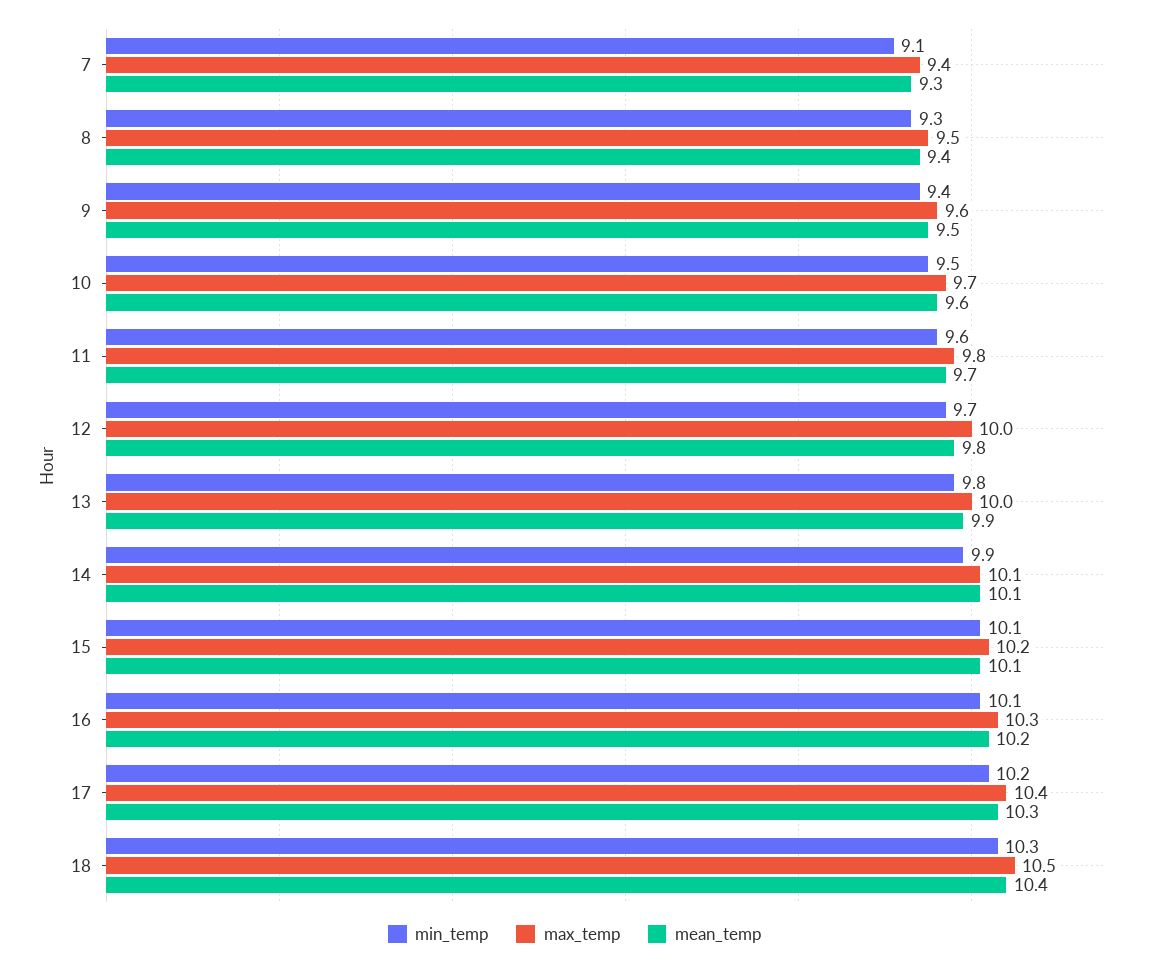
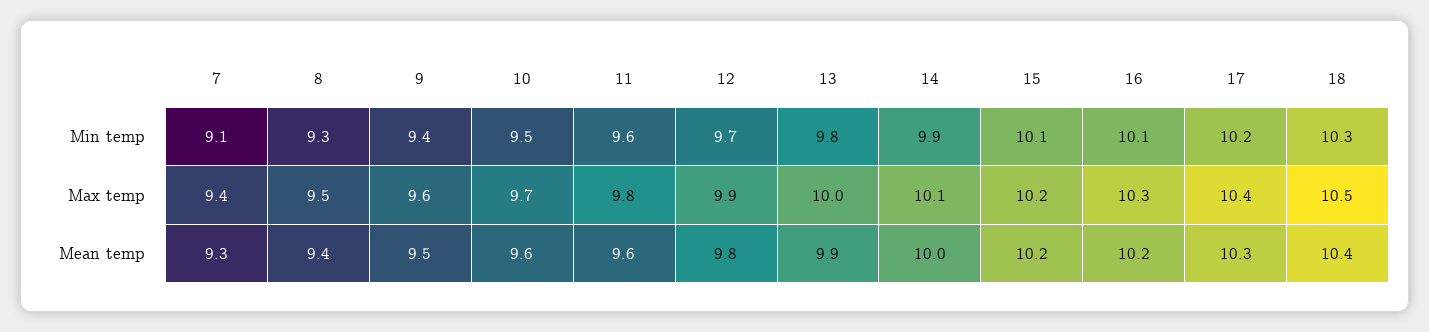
  {
    "min_temp": {
      "7": 9.1,
      "8": 9.3,
      "9": 9.4,
      "10": 9.5,
      "11": 9.6,
      "12": 9.7,
      "13": 9.8,
      "14": 9.9,
      "15": 10.1,
      "16": 10.1,
      "17": 10.2,
      "18": 10.3
    },
    "max_temp": {
      "7": 9.4,
      "8": 9.5,
      "9": 9.6,
      "10": 9.7,
      "11": 9.8,
-     "12": 10,
+     "12": 9.9,
      "13": 10,
      "14": 10.1,
      "15": 10.2,
      "16": 10.3,
      "17": 10.4,
      "18": 10.5
    },
    "mean_temp": {
      "7": 9.3,
      "8": 9.4,
      "9": 9.5,
      "10": 9.6,
-     "11": 9.7,
+     "11": 9.6,
      "12": 9.8,
      "13": 9.9,
-     "14": 10.1,
+     "14": 10,
-     "15": 10.1,
+     "15": 10.2,
      "16": 10.2,
      "17": 10.3,
      "18": 10.4
    }
  }

